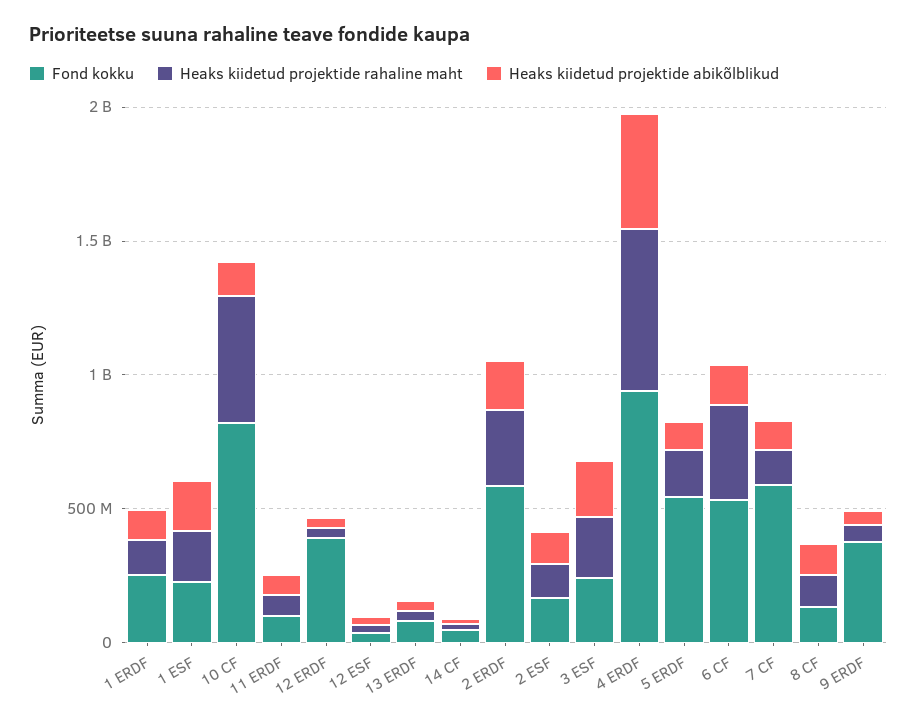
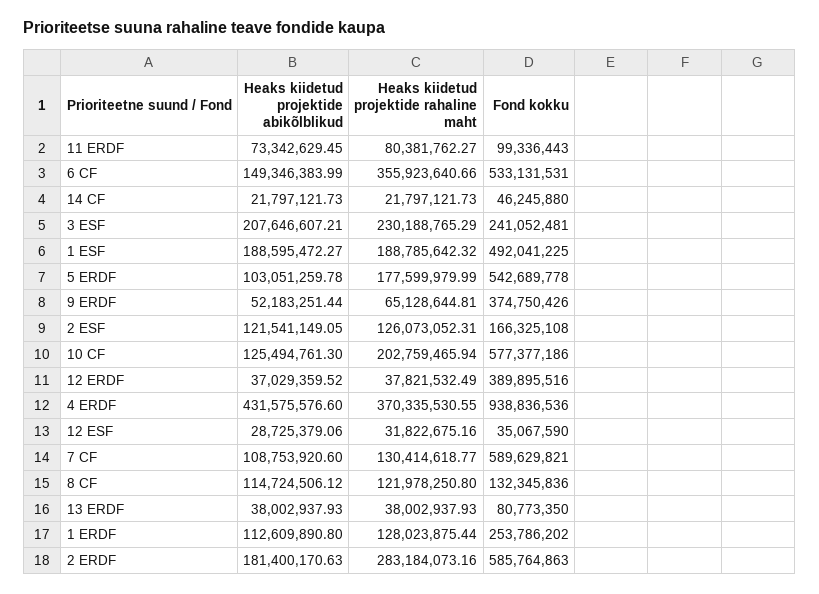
  {
    "Fond kokku": {
      "1 ERDF": 253786202,
-     "1 ESF": 200000000,
+     "1 ESF": 492041225,
-     "10 CF": 800000000,
+     "10 CF": 577377186,
      "11 ERDF": 99336443,
      "12 ERDF": 389895516,
      "12 ESF": 35067590,
      "13 ERDF": 80773350,
      "14 CF": 46245880,
      "2 ERDF": 585764863,
      "2 ESF": 166325108,
      "3 ESF": 241052481,
      "4 ERDF": 938836536,
      "5 ERDF": 542689778,
      "6 CF": 533131531,
      "7 CF": 589629821,
      "8 CF": 132345836,
      "9 ERDF": 374750426
    },
    "Heaks kiidetud projektide rahaline maht": {
      "1 ERDF": 128023875.44,
      "1 ESF": 188785642.32,
-     "10 CF": 500000000,
+     "10 CF": 202759465.94,
      "11 ERDF": 80381762.27,
      "12 ERDF": 37821532.49,
      "12 ESF": 31822675.16,
      "13 ERDF": 38002937.93,
      "14 CF": 21797121.73,
      "2 ERDF": 283184073.16,
      "2 ESF": 126073052.31,
      "3 ESF": 230188765.29,
-     "4 ERDF": 600000000,
+     "4 ERDF": 370335530.55,
      "5 ERDF": 177599979.99,
      "6 CF": 355923640.66,
      "7 CF": 130414618.77,
      "8 CF": 121978250.8,
      "9 ERDF": 65128644.81
    },
    "Heaks kiidetud projektide abikõlblikud": {
      "1 ERDF": 112609890.8,
      "1 ESF": 188595472.27,
      "10 CF": 125494761.3,
      "11 ERDF": 73342629.45,
      "12 ERDF": 37029359.52,
      "12 ESF": 28725379.06,
      "13 ERDF": 38002937.93,
      "14 CF": 21797121.73,
      "2 ERDF": 181400170.63,
      "2 ESF": 121541149.05,
      "3 ESF": 207646607.21,
      "4 ERDF": 431575576.6,
      "5 ERDF": 103051259.78,
      "6 CF": 149346383.99,
      "7 CF": 108753920.6,
      "8 CF": 114724506.12,
      "9 ERDF": 52183251.44
    }
  }

